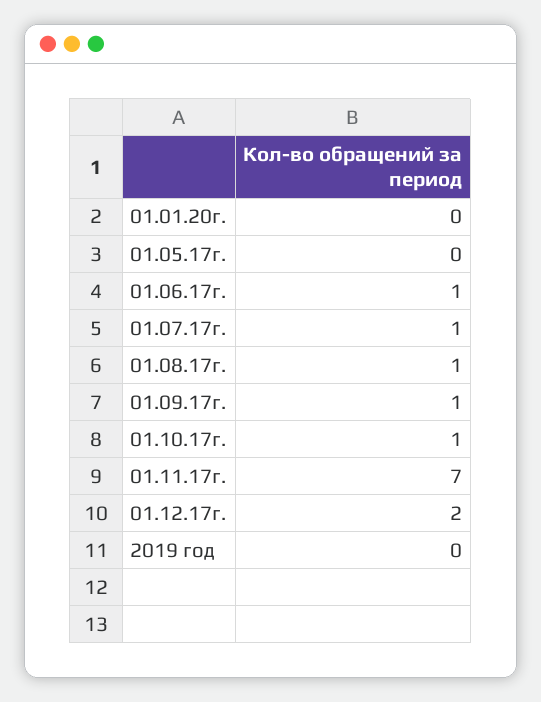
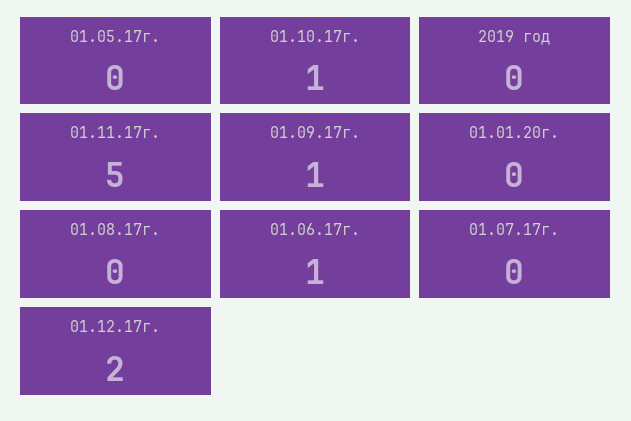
  {
    "01.01.20г.": 0,
    "01.05.17г.": 0,
    "01.06.17г.": 1,
-   "01.07.17г.": 1,
+   "01.07.17г.": 0,
-   "01.08.17г.": 1,
+   "01.08.17г.": 0,
    "01.09.17г.": 1,
    "01.10.17г.": 1,
-   "01.11.17г.": 7,
+   "01.11.17г.": 5,
    "01.12.17г.": 2,
    "2019 год": 0
  }

